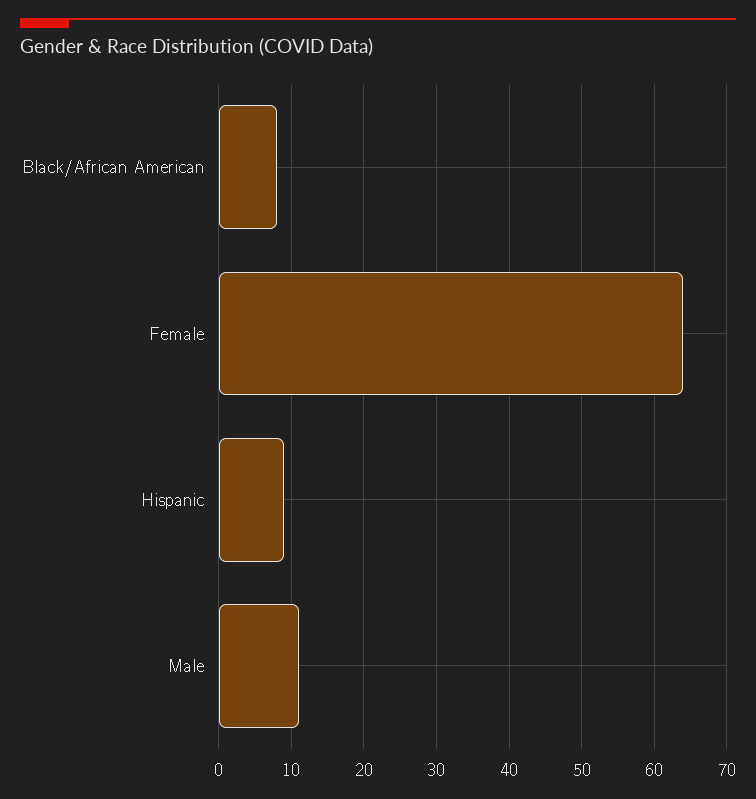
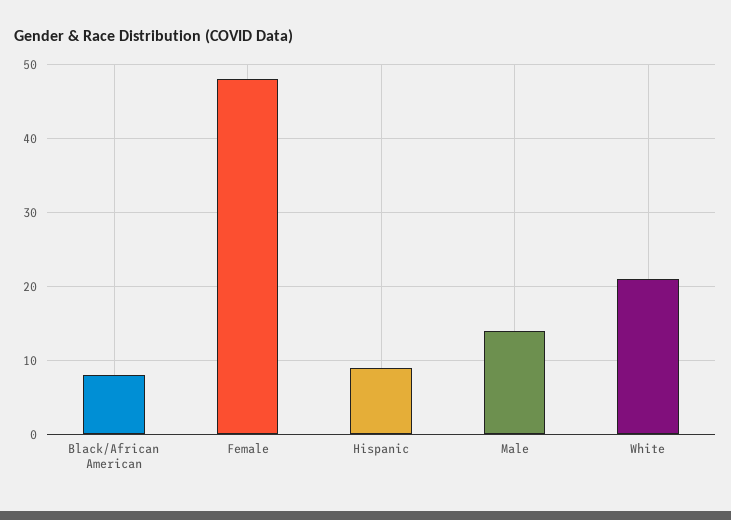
  {
    "Black/African American": 8,
-   "Female": 64,
+   "Female": 48,
    "Hispanic": 9,
-   "Male": 11
+   "Male": 14,
+   "White": 21
  }

